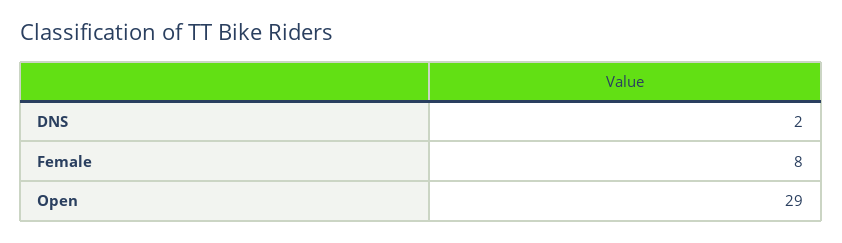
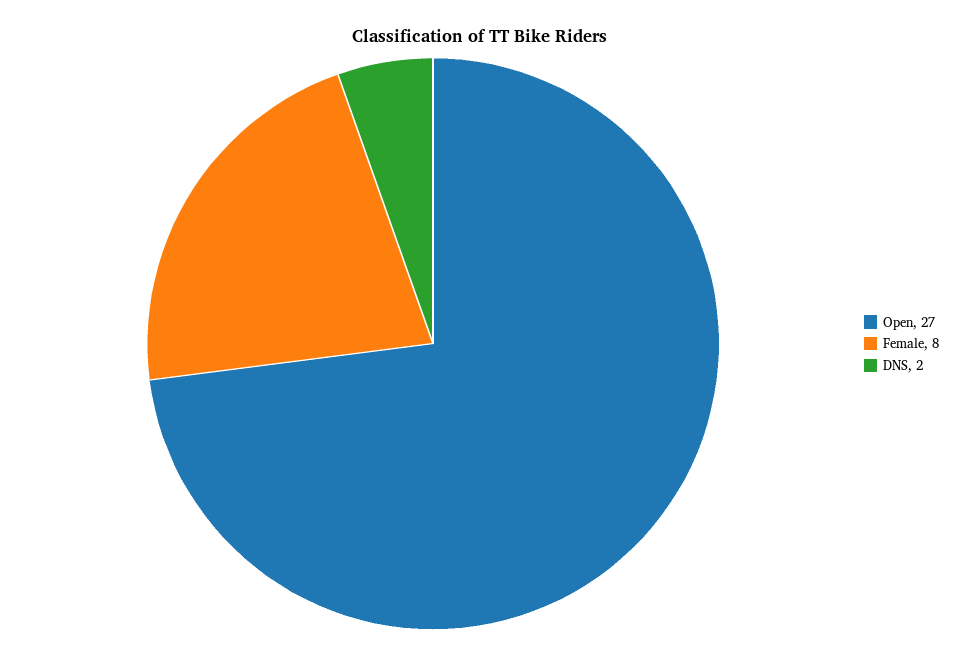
  {
    "DNS": 2,
    "Female": 8,
-   "Open": 29
+   "Open": 27
  }

